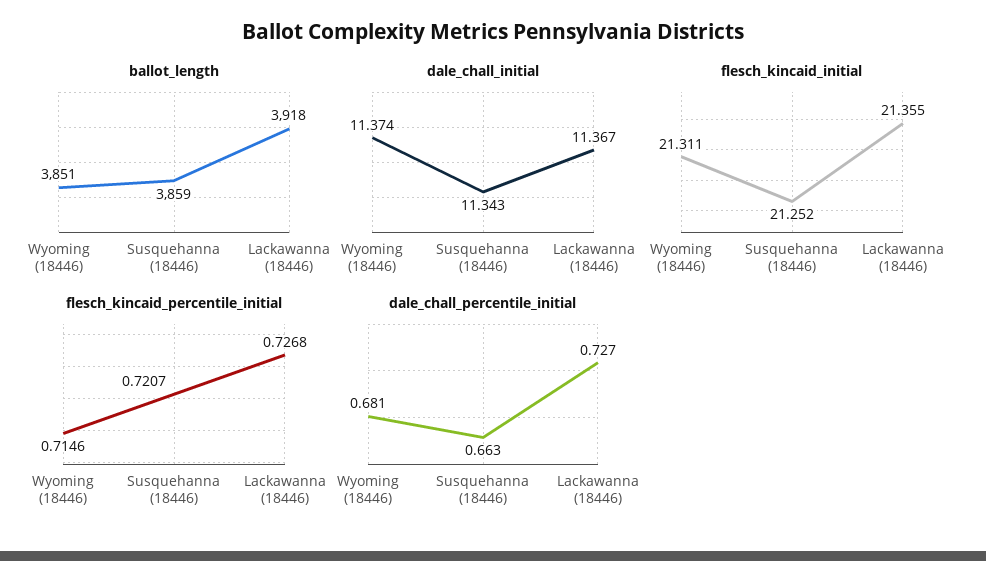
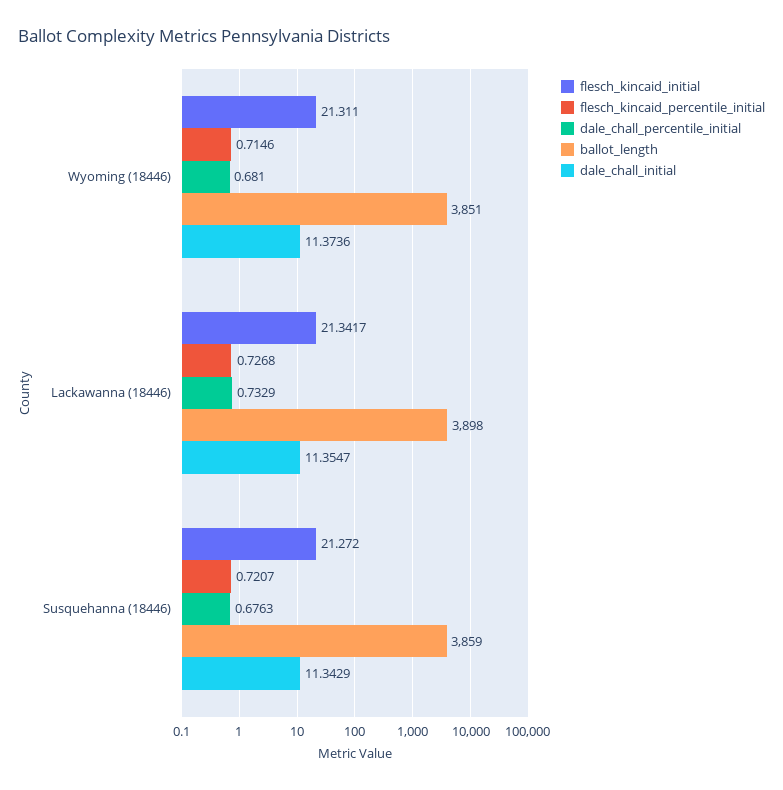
  {
    "ballot_length": {
      "Wyoming (18446)": 3851,
      "Susquehanna (18446)": 3859,
-     "Lackawanna (18446)": 3918
+     "Lackawanna (18446)": 3898
    },
    "dale_chall_initial": {
      "Wyoming (18446)": 11.3736,
      "Susquehanna (18446)": 11.3429,
-     "Lackawanna (18446)": 11.367
+     "Lackawanna (18446)": 11.3547
    },
    "flesch_kincaid_initial": {
      "Wyoming (18446)": 21.311,
-     "Susquehanna (18446)": 21.252,
+     "Susquehanna (18446)": 21.272,
-     "Lackawanna (18446)": 21.355
+     "Lackawanna (18446)": 21.3417
    },
    "flesch_kincaid_percentile_initial": {
      "Wyoming (18446)": 0.7146,
      "Susquehanna (18446)": 0.7207,
      "Lackawanna (18446)": 0.7268
    },
    "dale_chall_percentile_initial": {
      "Wyoming (18446)": 0.681,
-     "Susquehanna (18446)": 0.663,
+     "Susquehanna (18446)": 0.6763,
-     "Lackawanna (18446)": 0.727
+     "Lackawanna (18446)": 0.7329
    }
  }

